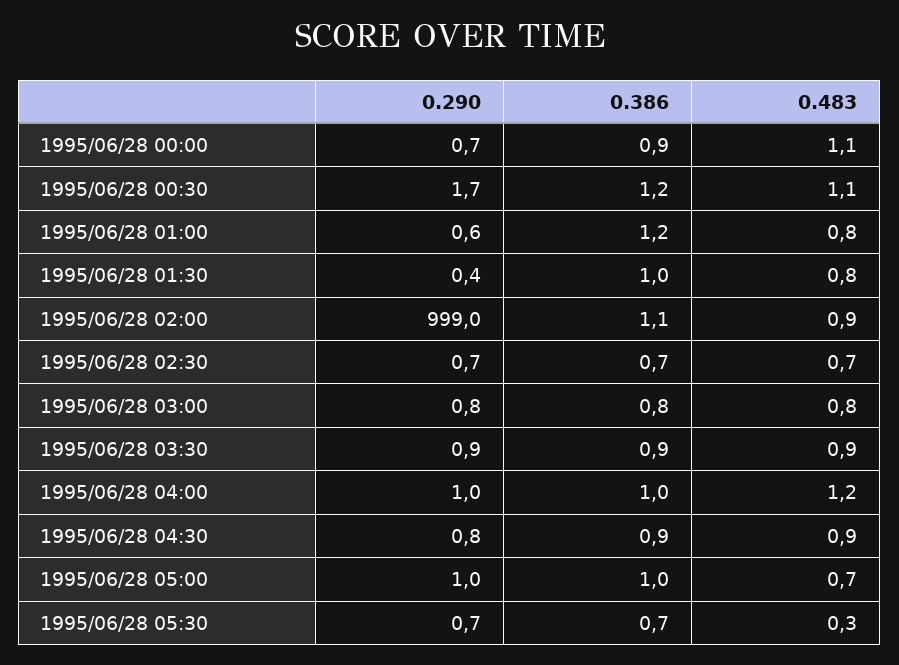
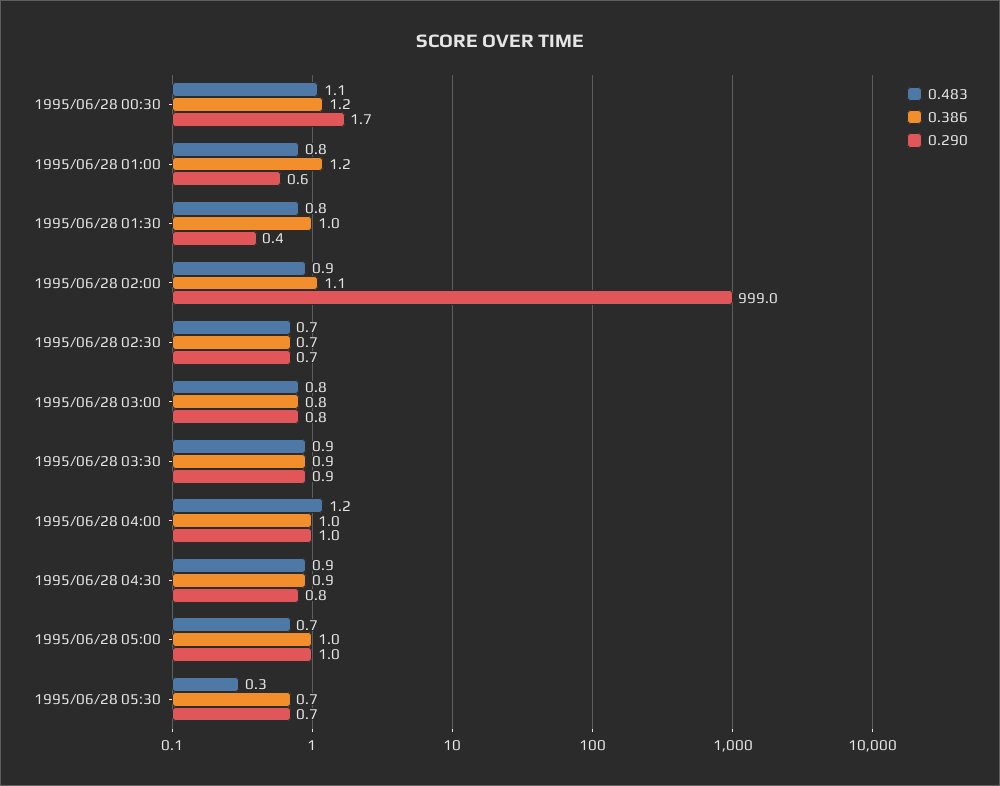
  {
    "0.290": {
-     "1995/06/28 00:00": 0.7,
      "1995/06/28 00:30": 1.7,
      "1995/06/28 01:00": 0.6,
      "1995/06/28 01:30": 0.4,
      "1995/06/28 02:00": 999,
      "1995/06/28 02:30": 0.7,
      "1995/06/28 03:00": 0.8,
      "1995/06/28 03:30": 0.9,
      "1995/06/28 04:00": 1,
      "1995/06/28 04:30": 0.8,
      "1995/06/28 05:00": 1,
      "1995/06/28 05:30": 0.7
    },
    "0.386": {
-     "1995/06/28 00:00": 0.9,
      "1995/06/28 00:30": 1.2,
      "1995/06/28 01:00": 1.2,
      "1995/06/28 01:30": 1,
      "1995/06/28 02:00": 1.1,
      "1995/06/28 02:30": 0.7,
      "1995/06/28 03:00": 0.8,
      "1995/06/28 03:30": 0.9,
      "1995/06/28 04:00": 1,
      "1995/06/28 04:30": 0.9,
      "1995/06/28 05:00": 1,
      "1995/06/28 05:30": 0.7
    },
    "0.483": {
-     "1995/06/28 00:00": 1.1,
      "1995/06/28 00:30": 1.1,
      "1995/06/28 01:00": 0.8,
      "1995/06/28 01:30": 0.8,
      "1995/06/28 02:00": 0.9,
      "1995/06/28 02:30": 0.7,
      "1995/06/28 03:00": 0.8,
      "1995/06/28 03:30": 0.9,
      "1995/06/28 04:00": 1.2,
      "1995/06/28 04:30": 0.9,
      "1995/06/28 05:00": 0.7,
      "1995/06/28 05:30": 0.3
    }
  }

